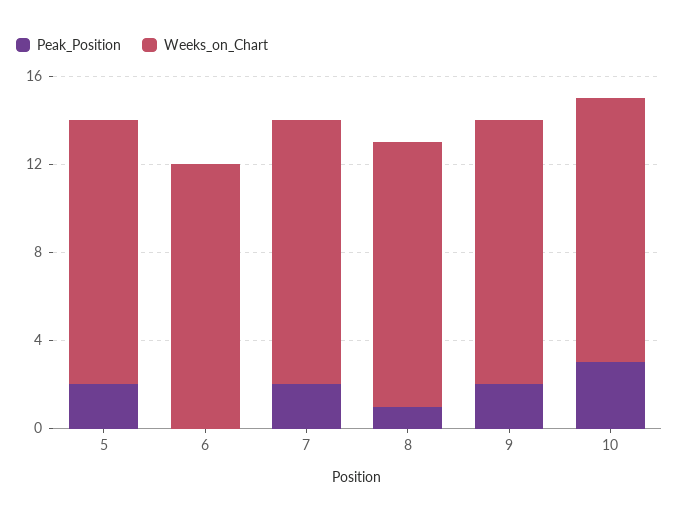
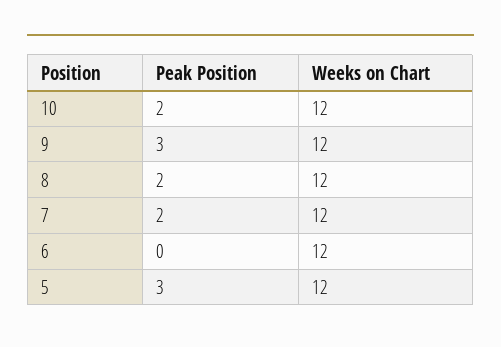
  {
    "Peak_Position": {
-     "5": 2,
+     "5": 3,
      "6": 0,
      "7": 2,
-     "8": 1,
+     "8": 2,
-     "9": 2,
+     "9": 3,
-     "10": 3
+     "10": 2
    },
    "Weeks_on_Chart": {
      "5": 12,
      "6": 12,
      "7": 12,
      "8": 12,
      "9": 12,
      "10": 12
    }
  }

